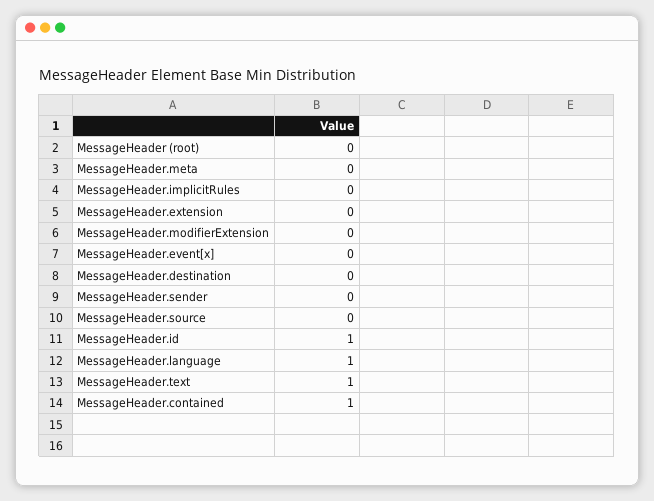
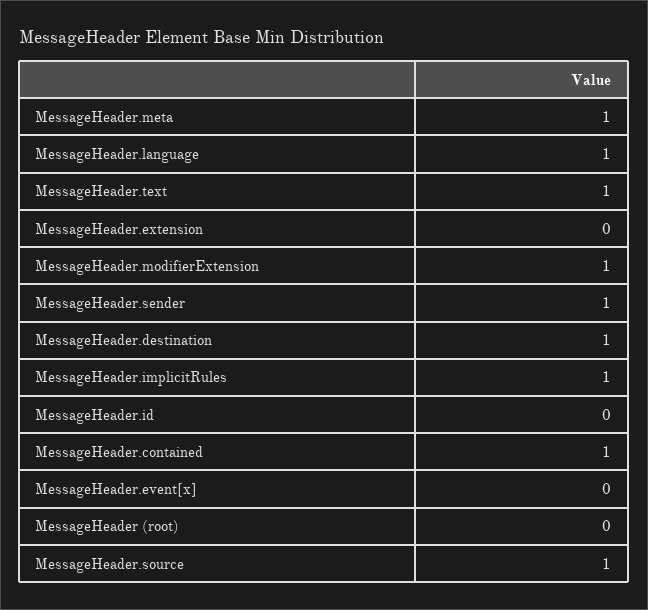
  {
    "MessageHeader (root)": 0,
-   "MessageHeader.meta": 0,
+   "MessageHeader.meta": 1,
-   "MessageHeader.implicitRules": 0,
+   "MessageHeader.implicitRules": 1,
    "MessageHeader.extension": 0,
-   "MessageHeader.modifierExtension": 0,
+   "MessageHeader.modifierExtension": 1,
    "MessageHeader.event[x]": 0,
-   "MessageHeader.destination": 0,
+   "MessageHeader.destination": 1,
-   "MessageHeader.sender": 0,
+   "MessageHeader.sender": 1,
-   "MessageHeader.source": 0,
+   "MessageHeader.source": 1,
-   "MessageHeader.id": 1,
+   "MessageHeader.id": 0,
    "MessageHeader.language": 1,
    "MessageHeader.text": 1,
    "MessageHeader.contained": 1
  }

